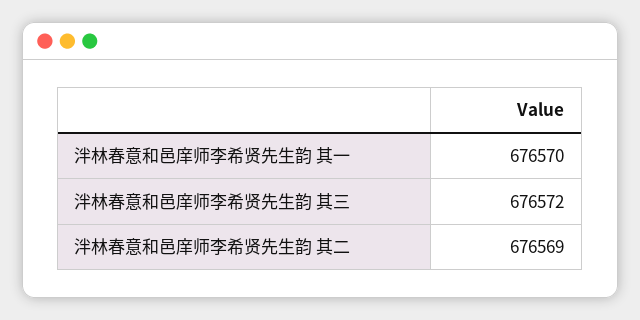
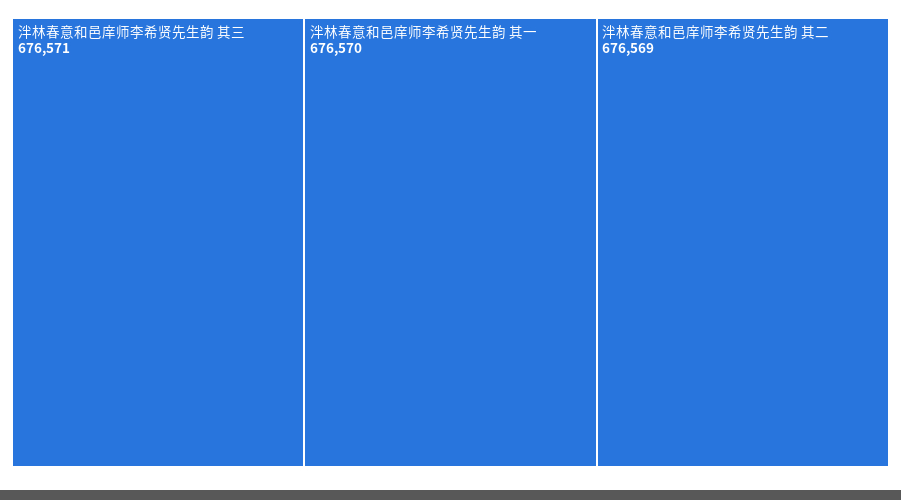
  {
    "泮林春意和邑庠师李希贤先生韵 其一": 676570,
-   "泮林春意和邑庠师李希贤先生韵 其三": 676572,
+   "泮林春意和邑庠师李希贤先生韵 其三": 676571,
    "泮林春意和邑庠师李希贤先生韵 其二": 676569
  }

